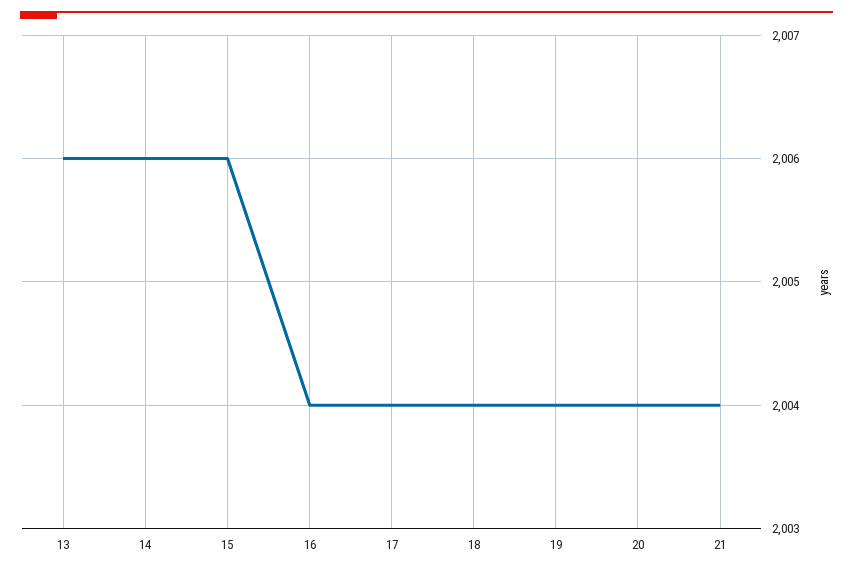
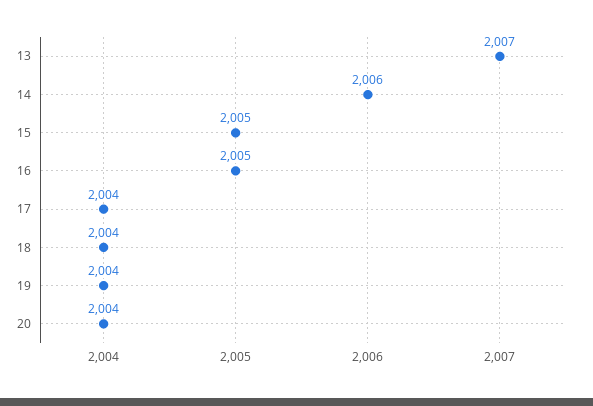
  {
-   "13": 2006,
+   "13": 2007,
    "14": 2006,
-   "15": 2006,
+   "15": 2005,
-   "16": 2004,
+   "16": 2005,
    "17": 2004,
    "18": 2004,
    "19": 2004,
-   "20": 2004,
+   "20": 2004
-   "21": 2004
  }

